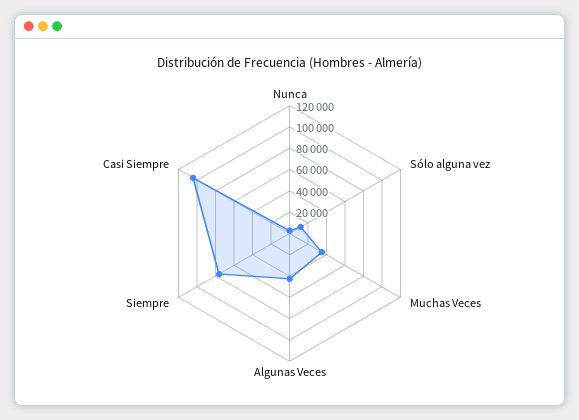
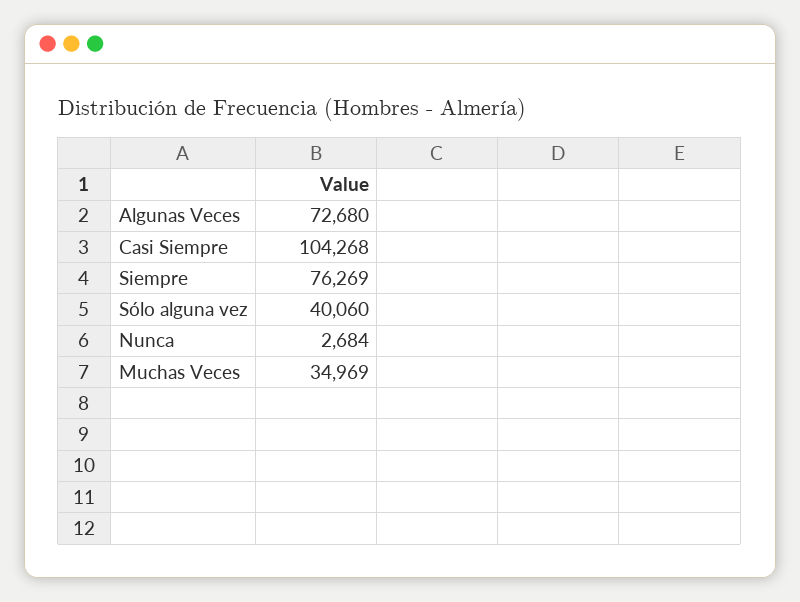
  {
    "Nunca": 2684,
-   "Sólo alguna vez": 10000,
+   "Sólo alguna vez": 40060,
    "Muchas Veces": 34969,
-   "Algunas Veces": 40000,
+   "Algunas Veces": 72680,
    "Siempre": 76269,
    "Casi Siempre": 104268
  }

